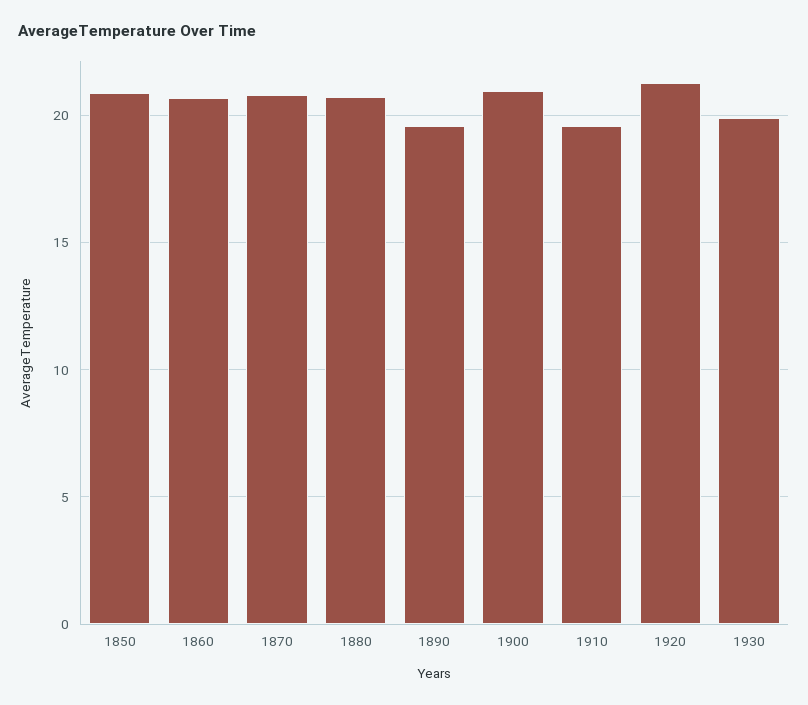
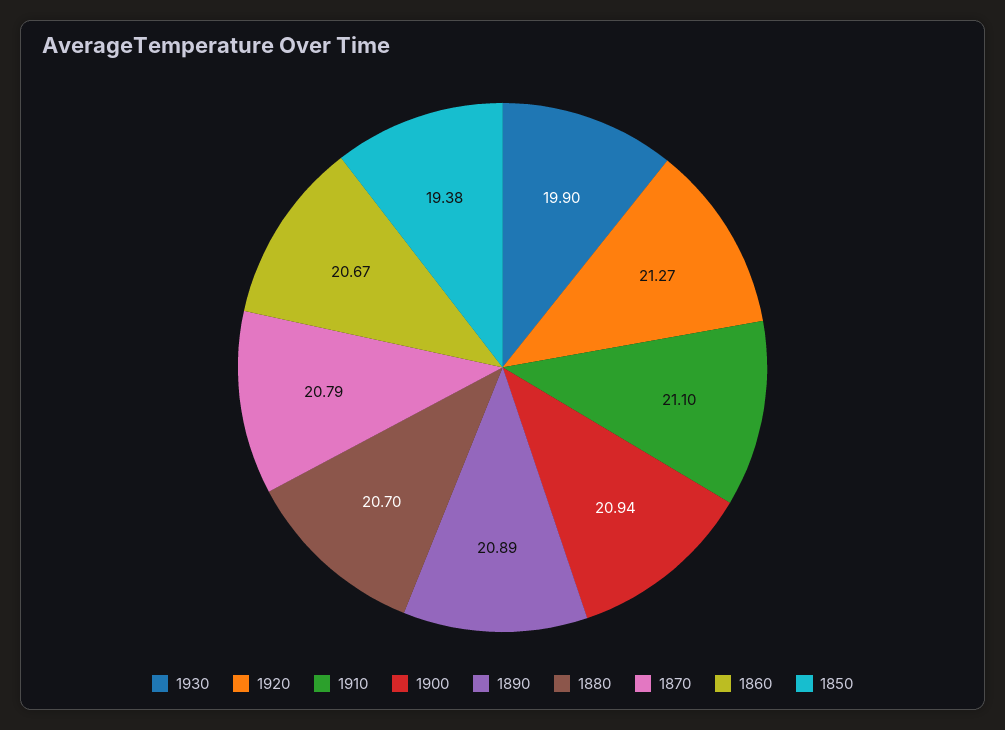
  {
-   "1850": 21,
+   "1850": 19.38,
    "1860": 20.67,
    "1870": 20.79,
    "1880": 20.7,
-   "1890": 19.5,
+   "1890": 20.89,
    "1900": 20.94,
-   "1910": 19.5,
+   "1910": 21.1,
    "1920": 21.27,
    "1930": 19.9
  }

